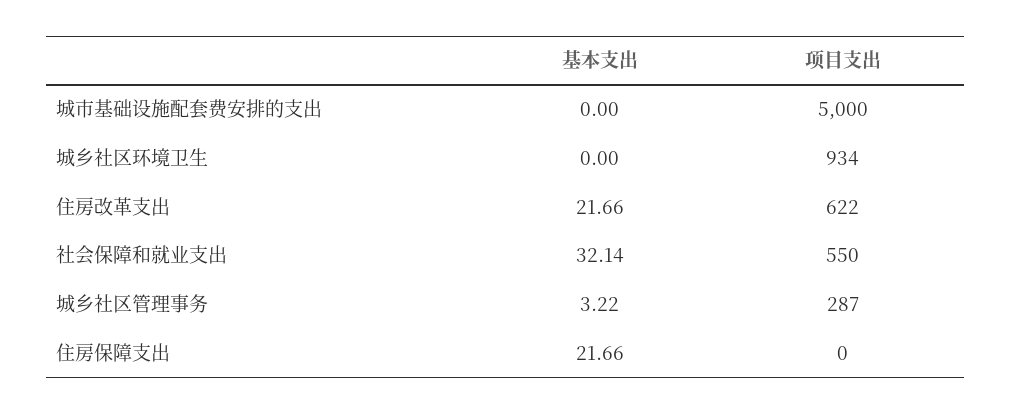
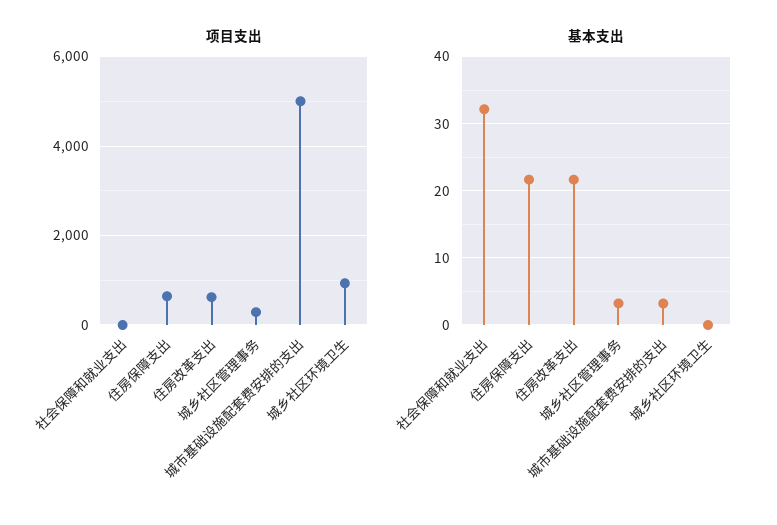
  {
    "基本支出": {
-     "城市基础设施配套费安排的支出": 0,
+     "城市基础设施配套费安排的支出": 3,
      "城乡社区环境卫生": 0,
      "住房改革支出": 21.66,
      "社会保障和就业支出": 32.14,
      "城乡社区管理事务": 3.22,
      "住房保障支出": 21.66
    },
    "项目支出": {
      "城市基础设施配套费安排的支出": 5000,
      "城乡社区环境卫生": 934,
      "住房改革支出": 622,
-     "社会保障和就业支出": 550,
+     "社会保障和就业支出": 0,
      "城乡社区管理事务": 287,
-     "住房保障支出": 0
+     "住房保障支出": 600
    }
  }

